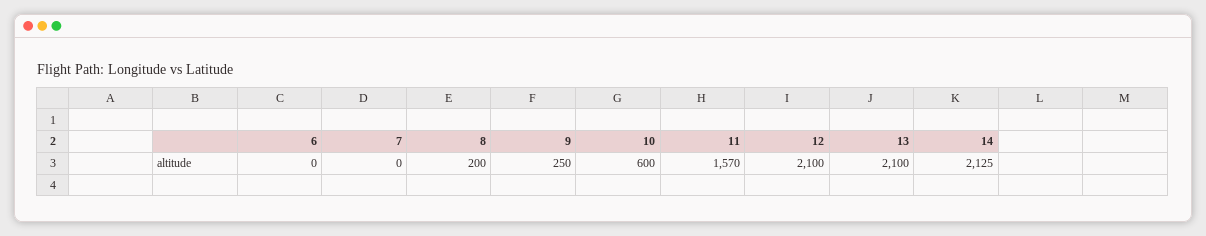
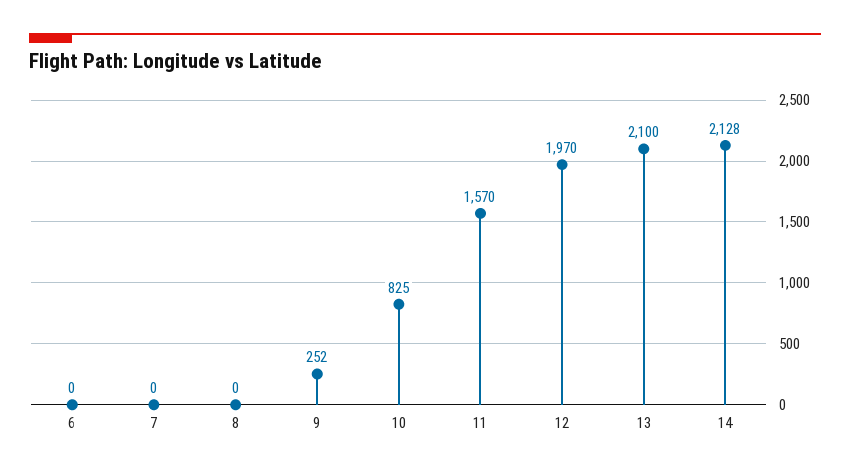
  {
    "6": 0,
    "7": 0,
-   "8": 200,
+   "8": 0,
-   "9": 250,
+   "9": 252,
-   "10": 600,
+   "10": 825,
    "11": 1570,
-   "12": 2100,
+   "12": 1970,
    "13": 2100,
-   "14": 2125
+   "14": 2128
  }

